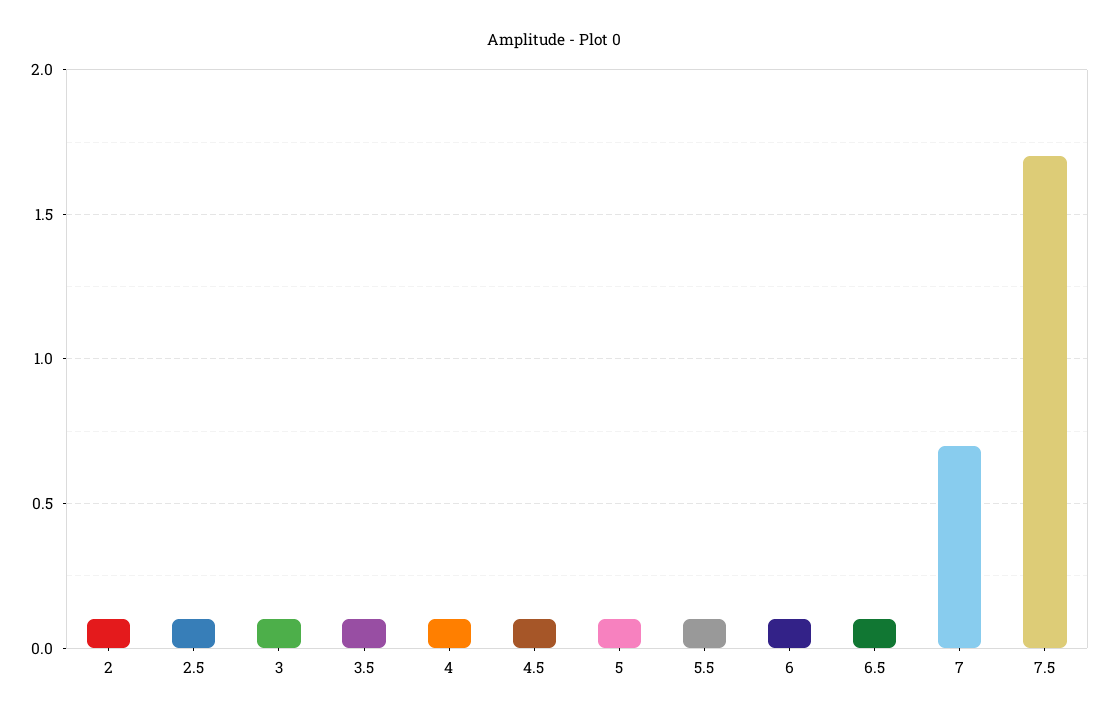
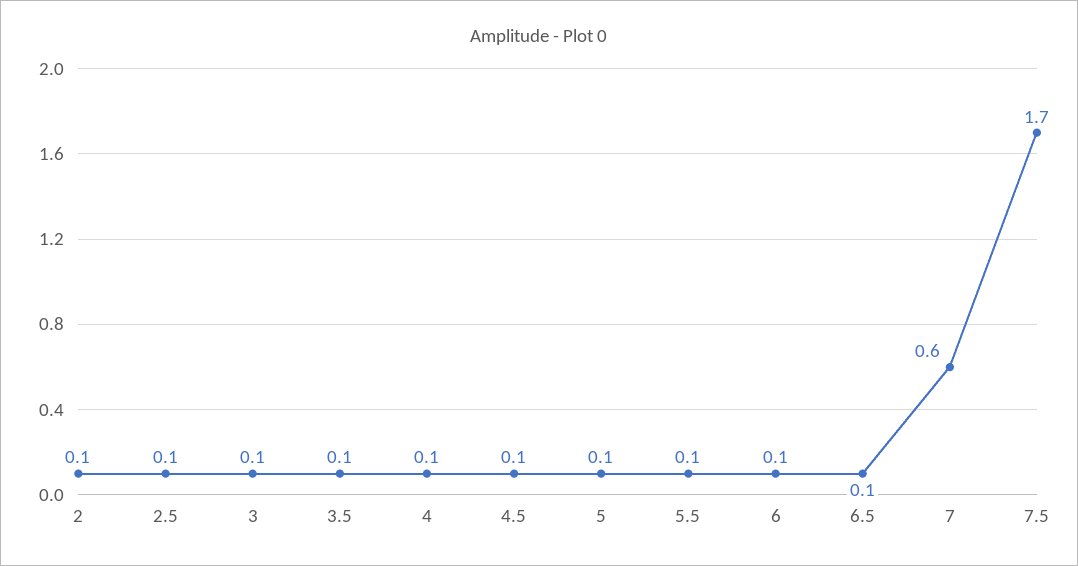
  {
    "2": 0.1,
    "2.5": 0.1,
    "3": 0.1,
    "3.5": 0.1,
    "4": 0.1,
    "4.5": 0.1,
    "5": 0.1,
    "5.5": 0.1,
    "6": 0.1,
    "6.5": 0.1,
-   "7": 0.7,
+   "7": 0.6,
    "7.5": 1.7
  }

